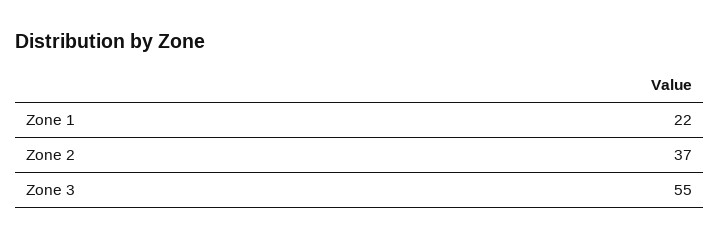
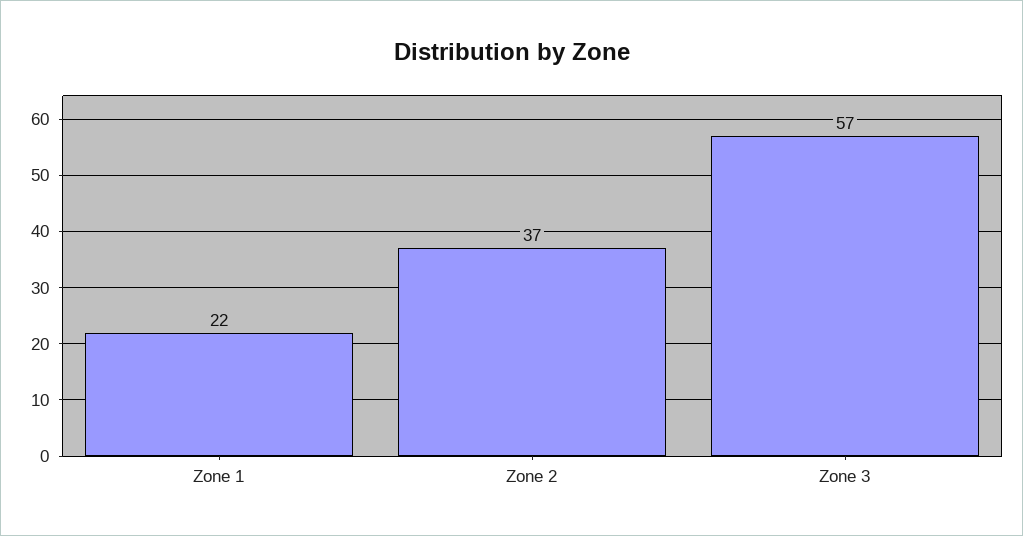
  {
    "Zone 1": 22,
    "Zone 2": 37,
-   "Zone 3": 55
+   "Zone 3": 57
  }

